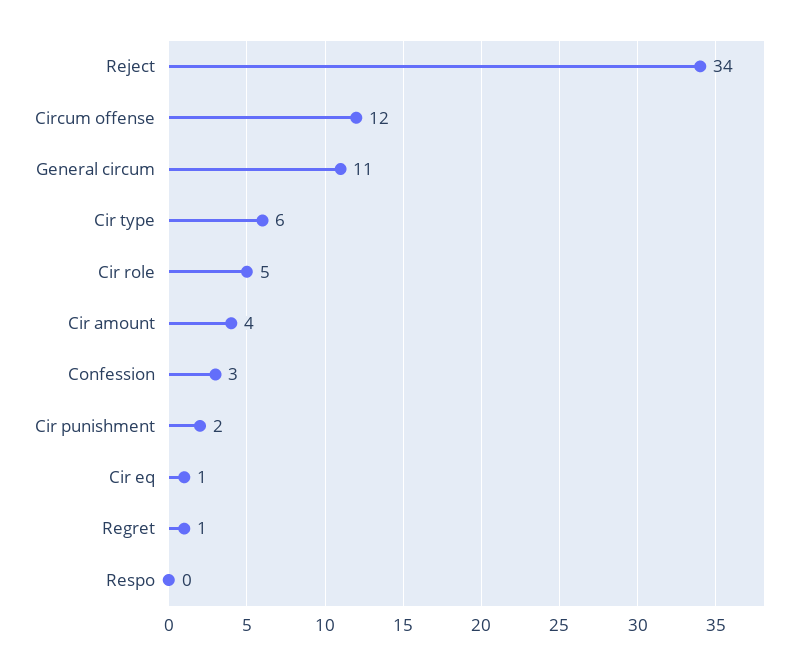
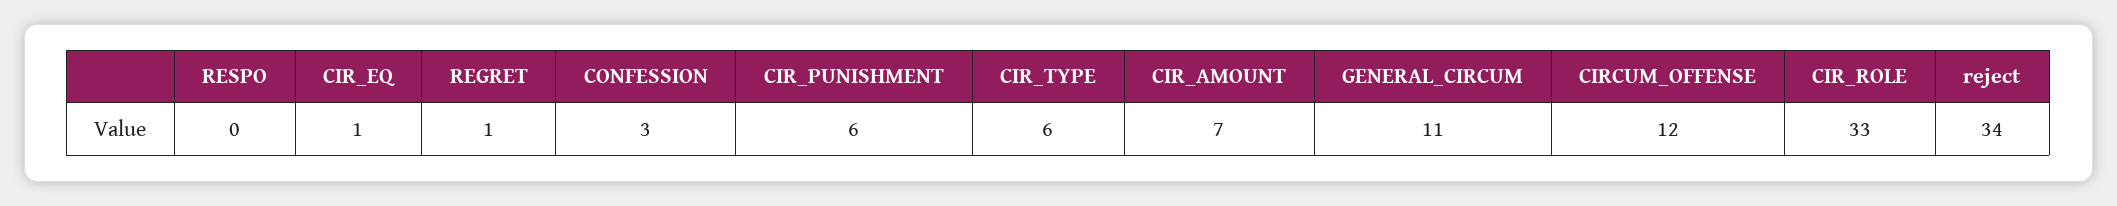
  {
    "Reject": 34,
    "Circum offense": 12,
    "General circum": 11,
    "Cir type": 6,
-   "Cir role": 5,
+   "Cir role": 33,
-   "Cir amount": 4,
+   "Cir amount": 7,
    "Confession": 3,
-   "Cir punishment": 2,
+   "Cir punishment": 6,
    "Cir eq": 1,
    "Regret": 1,
    "Respo": 0
  }

